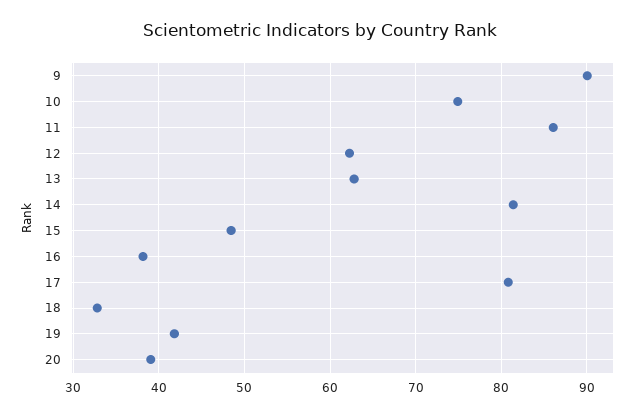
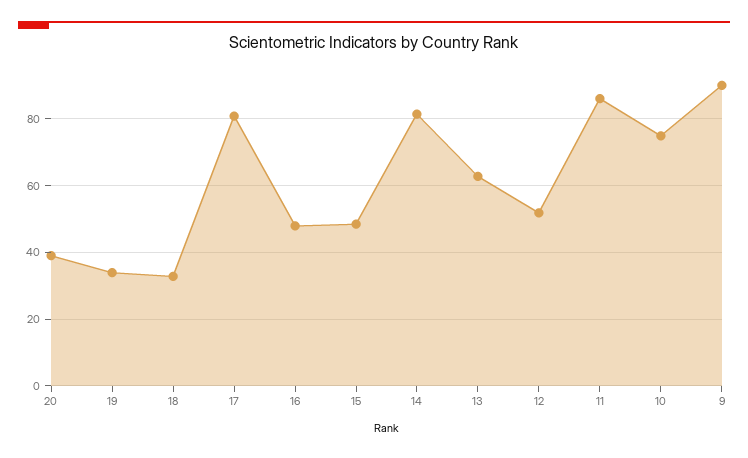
  {
    "9": 90,
    "10": 75,
    "11": 86,
-   "12": 62,
+   "12": 52,
    "13": 63,
    "14": 81,
    "15": 48,
-   "16": 38,
+   "16": 48,
    "17": 81,
    "18": 33,
-   "19": 42,
+   "19": 34,
    "20": 39
  }

